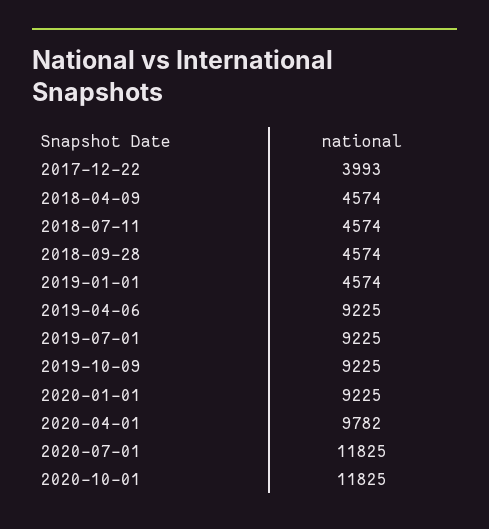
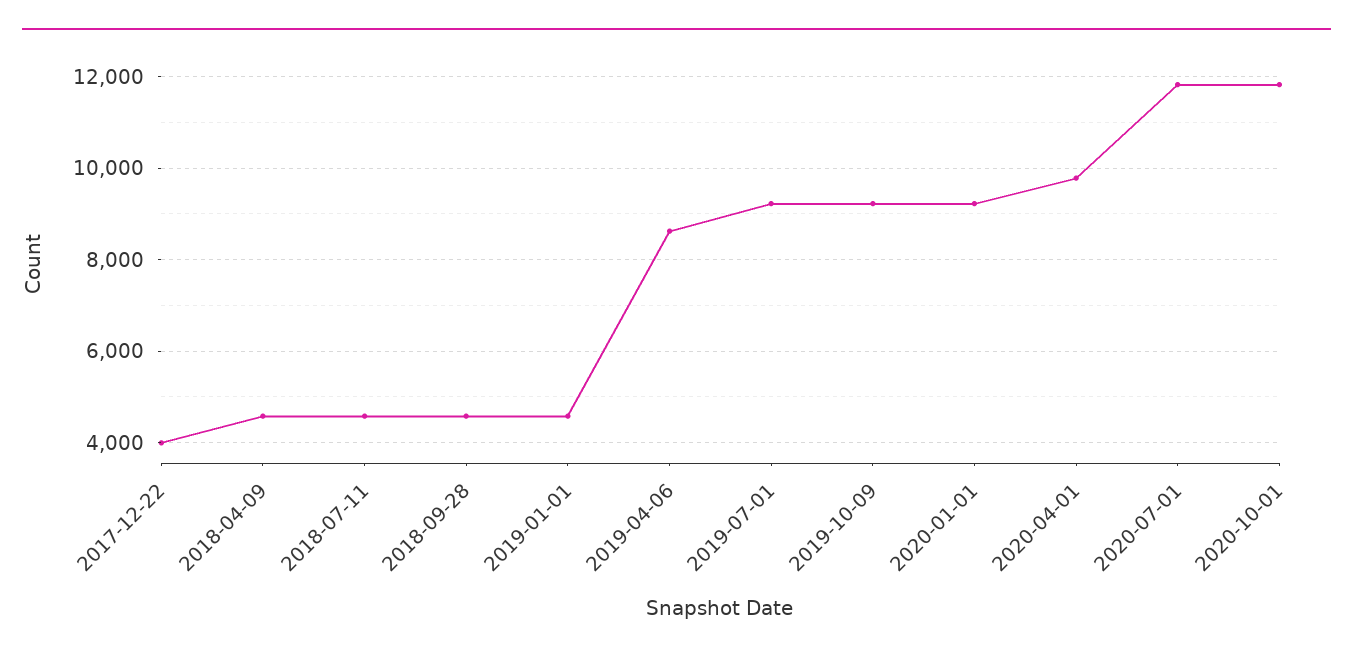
  {
    "2017-12-22": 3993,
    "2018-04-09": 4574,
    "2018-07-11": 4574,
    "2018-09-28": 4574,
    "2019-01-01": 4574,
-   "2019-04-06": 9225,
+   "2019-04-06": 8600,
    "2019-07-01": 9225,
    "2019-10-09": 9225,
    "2020-01-01": 9225,
    "2020-04-01": 9782,
    "2020-07-01": 11825,
    "2020-10-01": 11825
  }

